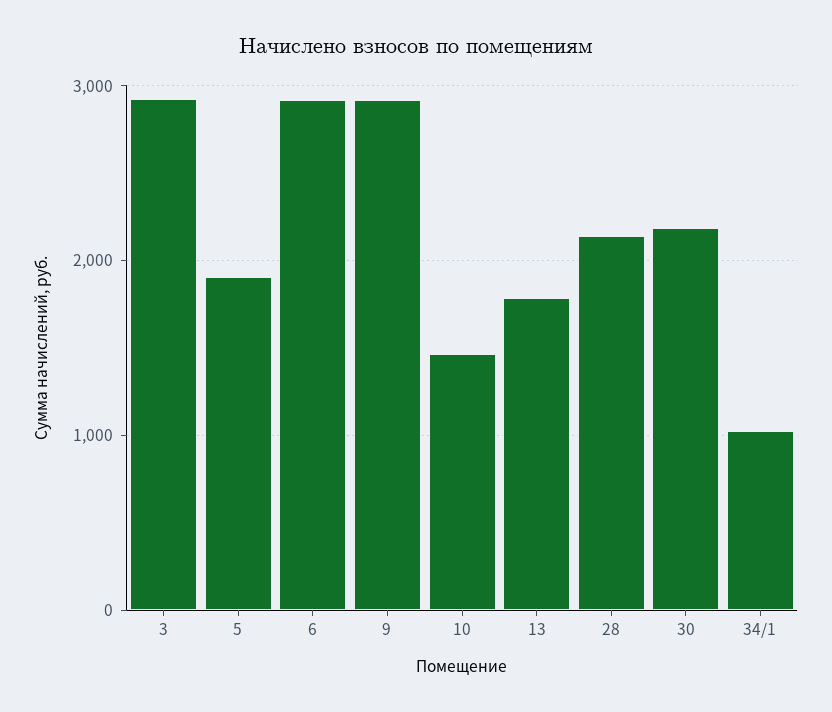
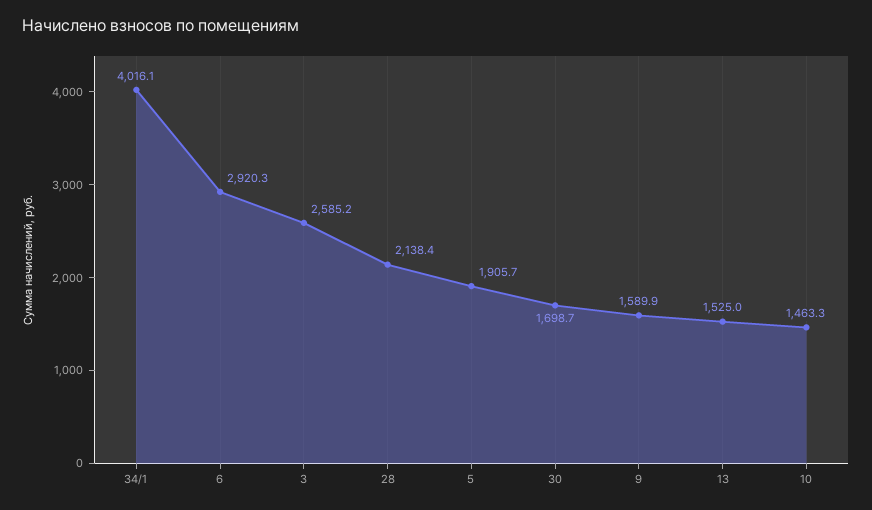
  {
-   "3": 2900,
+   "3": 2585.2,
    "5": 1905.7,
    "6": 2920.3,
-   "9": 2900,
+   "9": 1589.9,
    "10": 1463.3,
-   "13": 1800,
+   "13": 1525,
    "28": 2138.4,
-   "30": 2200,
+   "30": 1698.7,
-   "34/1": 1000
+   "34/1": 4016.1
  }

